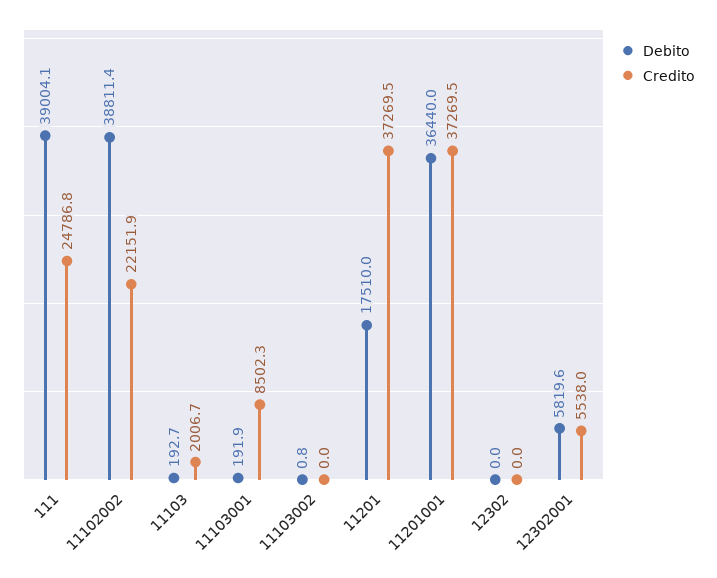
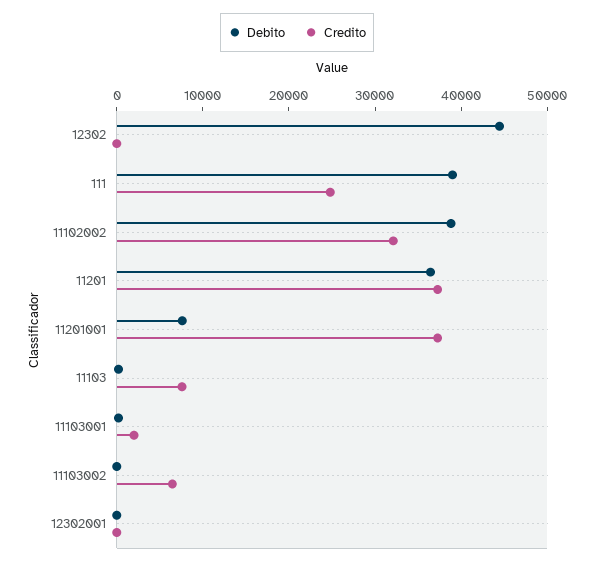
  {
    "Debito": {
      "111": 39004.1,
      "11102002": 38811.4,
      "11103": 192.7,
      "11103001": 191.9,
      "11103002": 0.8,
-     "11201": 17510,
+     "11201": 36000,
-     "11201001": 36440,
+     "11201001": 8000,
-     "12302": 0,
+     "12302": 44000,
-     "12302001": 5819.6
+     "12302001": 0
    },
    "Credito": {
      "111": 24786.8,
-     "11102002": 22151.9,
+     "11102002": 32000,
-     "11103": 2006.7,
+     "11103": 8000,
-     "11103001": 8502.3,
+     "11103001": 2000,
-     "11103002": 0,
+     "11103002": 6000,
      "11201": 37269.5,
      "11201001": 37269.5,
      "12302": 0,
-     "12302001": 5538
+     "12302001": 0
    }
  }

